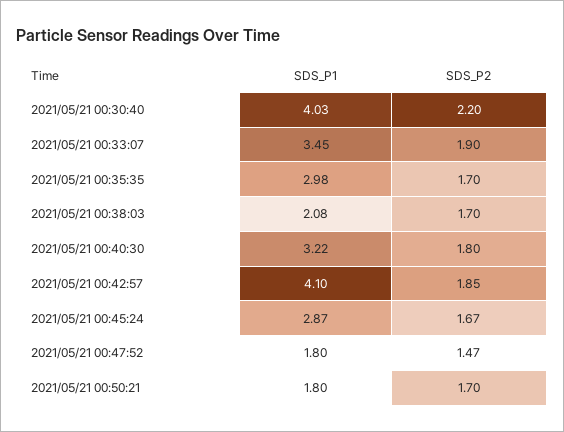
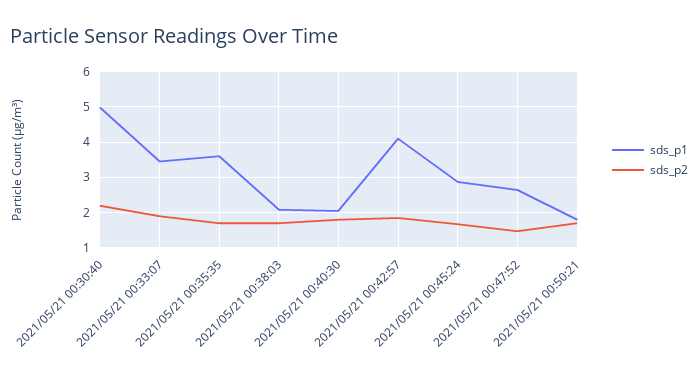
  {
    "SDS_P1": {
-     "2021/05/21 00:30:40": 4.03,
+     "2021/05/21 00:30:40": 5,
      "2021/05/21 00:33:07": 3.45,
-     "2021/05/21 00:35:35": 2.98,
+     "2021/05/21 00:35:35": 3.6,
      "2021/05/21 00:38:03": 2.08,
-     "2021/05/21 00:40:30": 3.22,
+     "2021/05/21 00:40:30": 2,
      "2021/05/21 00:42:57": 4.1,
      "2021/05/21 00:45:24": 2.87,
-     "2021/05/21 00:47:52": 1.8,
+     "2021/05/21 00:47:52": 2.6,
      "2021/05/21 00:50:21": 1.8
    },
    "SDS_P2": {
      "2021/05/21 00:30:40": 2.2,
      "2021/05/21 00:33:07": 1.9,
      "2021/05/21 00:35:35": 1.7,
      "2021/05/21 00:38:03": 1.7,
      "2021/05/21 00:40:30": 1.8,
      "2021/05/21 00:42:57": 1.85,
      "2021/05/21 00:45:24": 1.67,
      "2021/05/21 00:47:52": 1.47,
      "2021/05/21 00:50:21": 1.7
    }
  }

